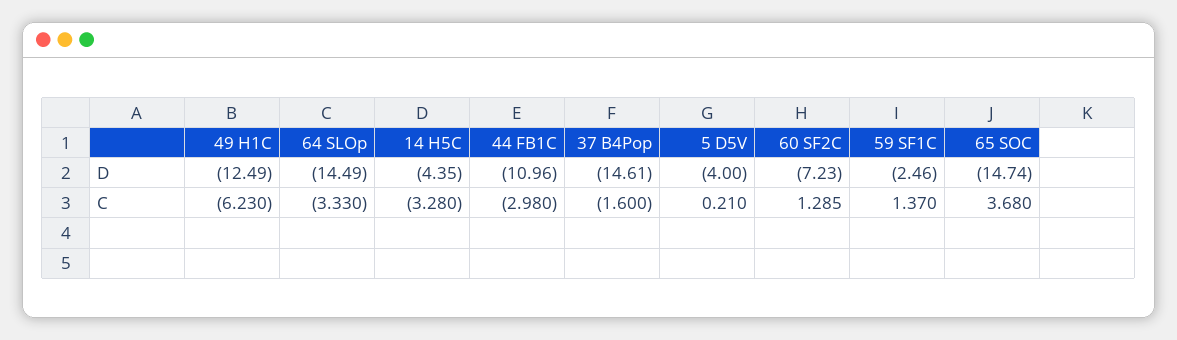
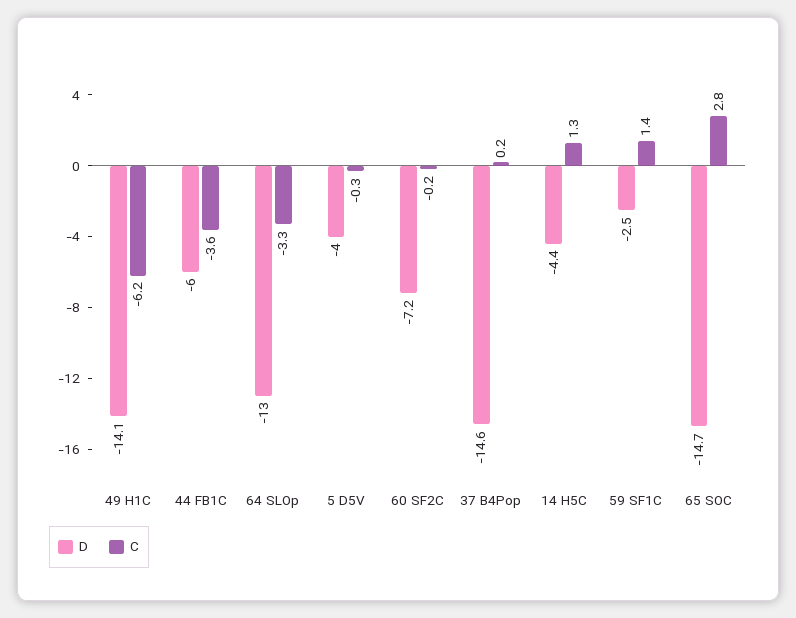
  {
    "D": {
-     "49 H1C": -12.49,
+     "49 H1C": -14.1,
-     "64 SLOp": -14.49,
+     "64 SLOp": -13,
      "14 H5C": -4.35,
-     "44 FB1C": -10.96,
+     "44 FB1C": -6,
      "37 B4Pop": -14.61,
      "5 D5V": -4,
      "60 SF2C": -7.23,
      "59 SF1C": -2.46,
      "65 SOC": -14.74
    },
    "C": {
      "49 H1C": -6.23,
      "64 SLOp": -3.33,
-     "14 H5C": -3.28,
+     "14 H5C": 1.3,
-     "44 FB1C": -2.98,
+     "44 FB1C": -3.6,
-     "37 B4Pop": -1.6,
+     "37 B4Pop": 0.2,
-     "5 D5V": 0.21,
+     "5 D5V": -0.3,
-     "60 SF2C": 1.285,
+     "60 SF2C": -0.2,
      "59 SF1C": 1.37,
-     "65 SOC": 3.68
+     "65 SOC": 2.8
    }
  }

